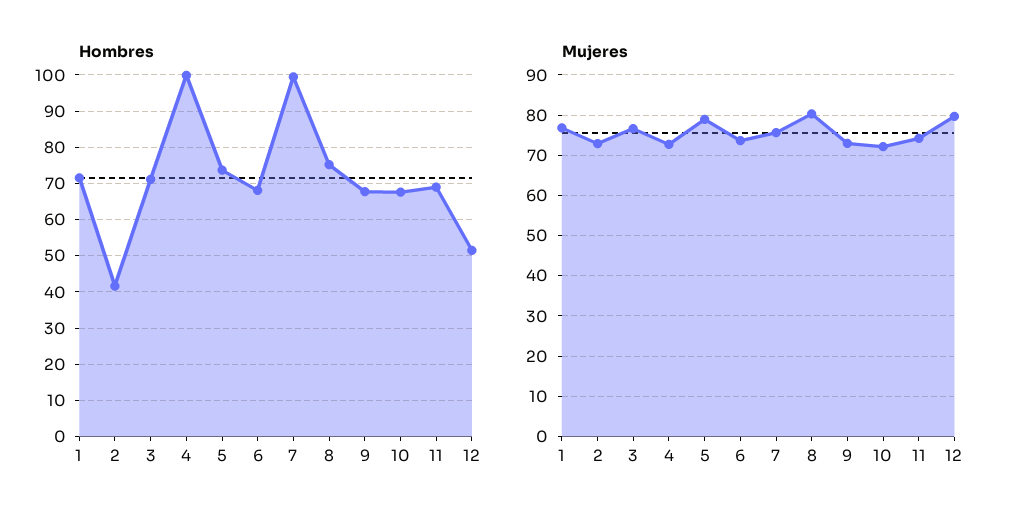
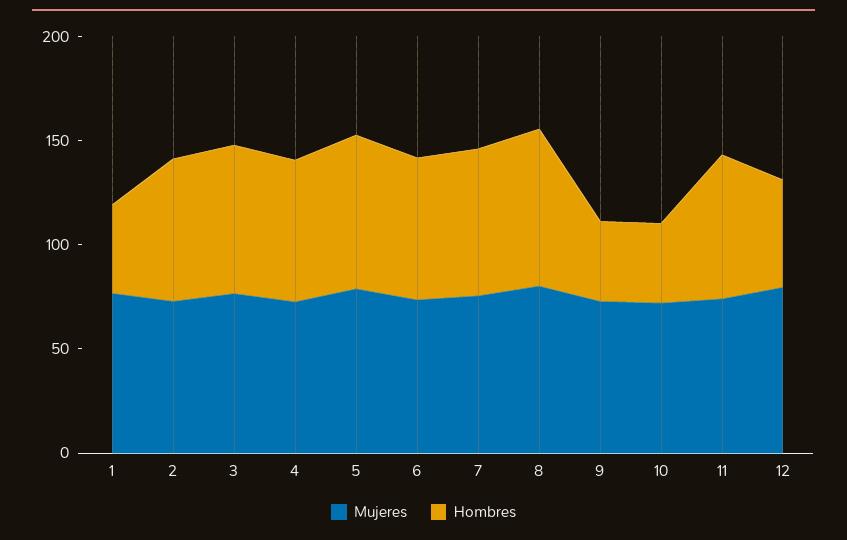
  {
    "Hombres": {
-     "1": 72,
+     "1": 40,
-     "2": 42,
+     "2": 70,
      "3": 72,
-     "4": 100,
+     "4": 70,
      "5": 74,
      "6": 68,
-     "7": 100,
+     "7": 70,
      "8": 76,
-     "9": 68,
+     "9": 40,
-     "10": 68,
+     "10": 40,
      "11": 68,
      "12": 52
    },
    "Mujeres": {
      "1": 76,
      "2": 72,
      "3": 76,
      "4": 72,
      "5": 78,
      "6": 74,
      "7": 76,
      "8": 80,
      "9": 72,
      "10": 72,
      "11": 74,
      "12": 80
    }
  }

